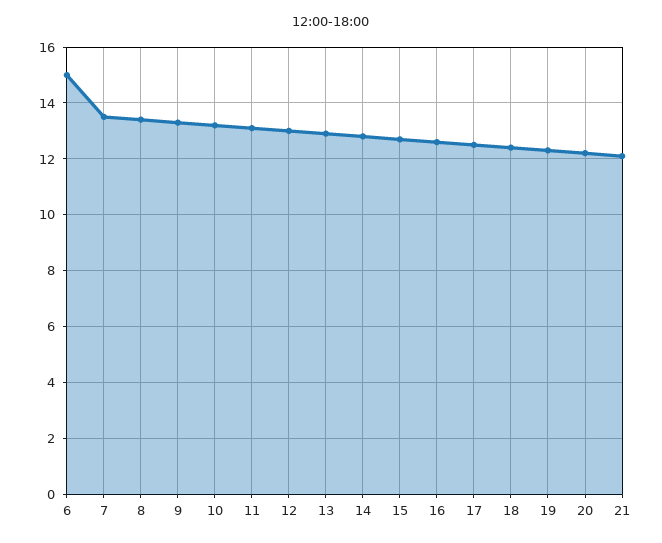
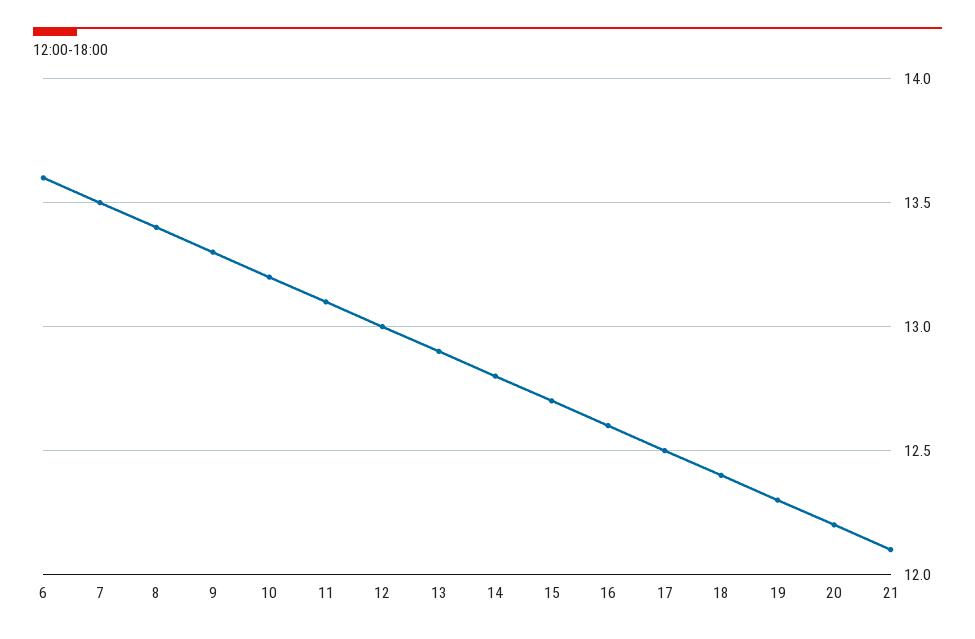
  {
-   "6": 15,
+   "6": 13.6,
    "7": 13.5,
    "8": 13.4,
    "9": 13.3,
    "10": 13.2,
    "11": 13.1,
    "12": 13,
    "13": 12.9,
    "14": 12.8,
    "15": 12.7,
    "16": 12.6,
    "17": 12.5,
    "18": 12.4,
    "19": 12.3,
    "20": 12.2,
    "21": 12.1
  }

